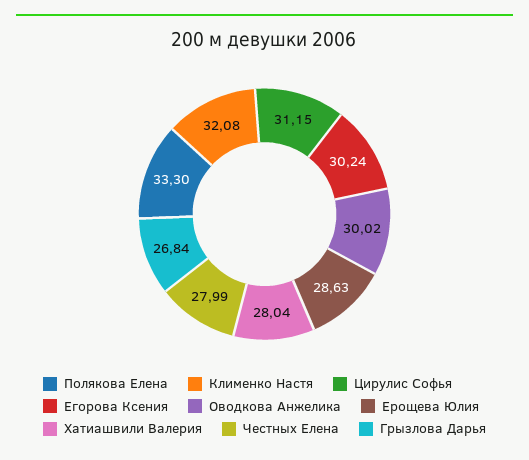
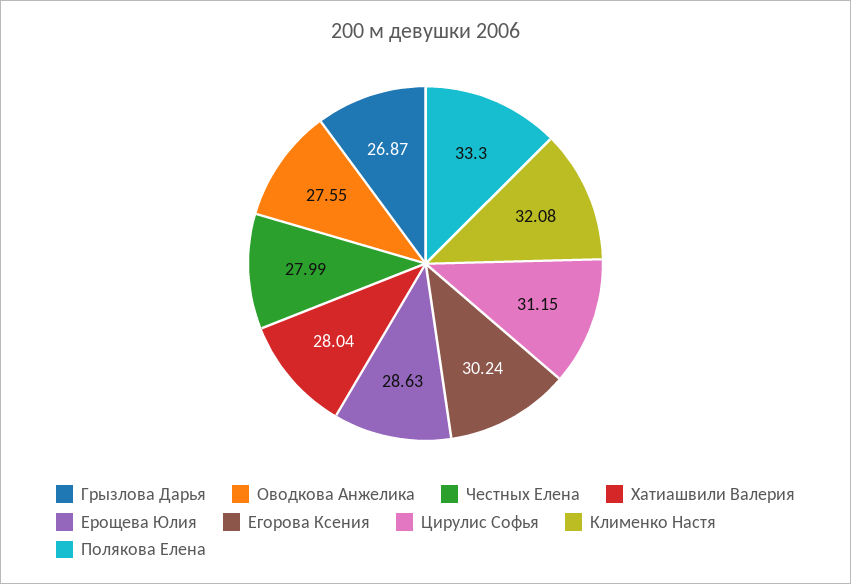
  {
    "Полякова Елена": 33.3,
    "Клименко Настя": 32.08,
    "Цирулис Софья": 31.15,
    "Егорова Ксения": 30.24,
-   "Оводкова Анжелика": 30.02,
+   "Оводкова Анжелика": 27.55,
    "Ерощева Юлия": 28.63,
    "Хатиашвили Валерия": 28.04,
    "Честных Елена": 27.99,
-   "Грызлова Дарья": 26.84
+   "Грызлова Дарья": 26.87
  }

